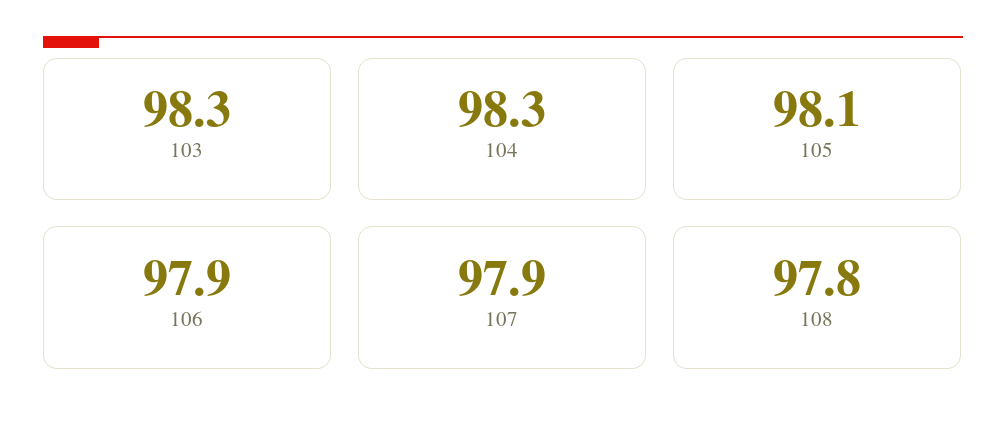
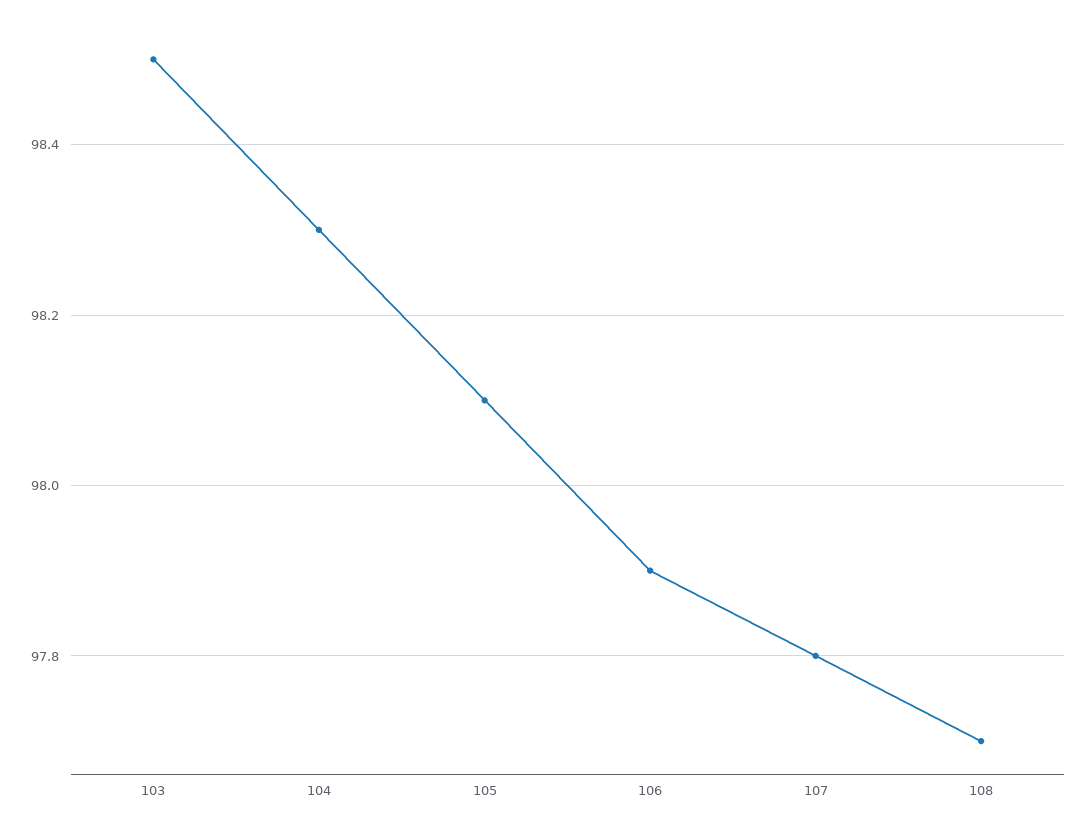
  {
-   "103": 98.3,
+   "103": 98.5,
    "104": 98.3,
    "105": 98.1,
    "106": 97.9,
-   "107": 97.9,
+   "107": 97.8,
-   "108": 97.8
+   "108": 97.7
  }

